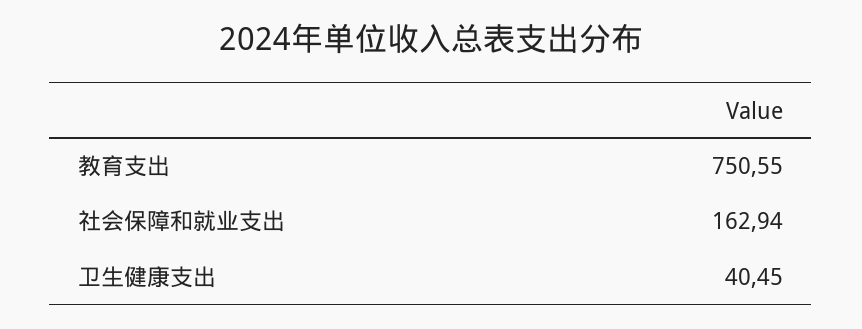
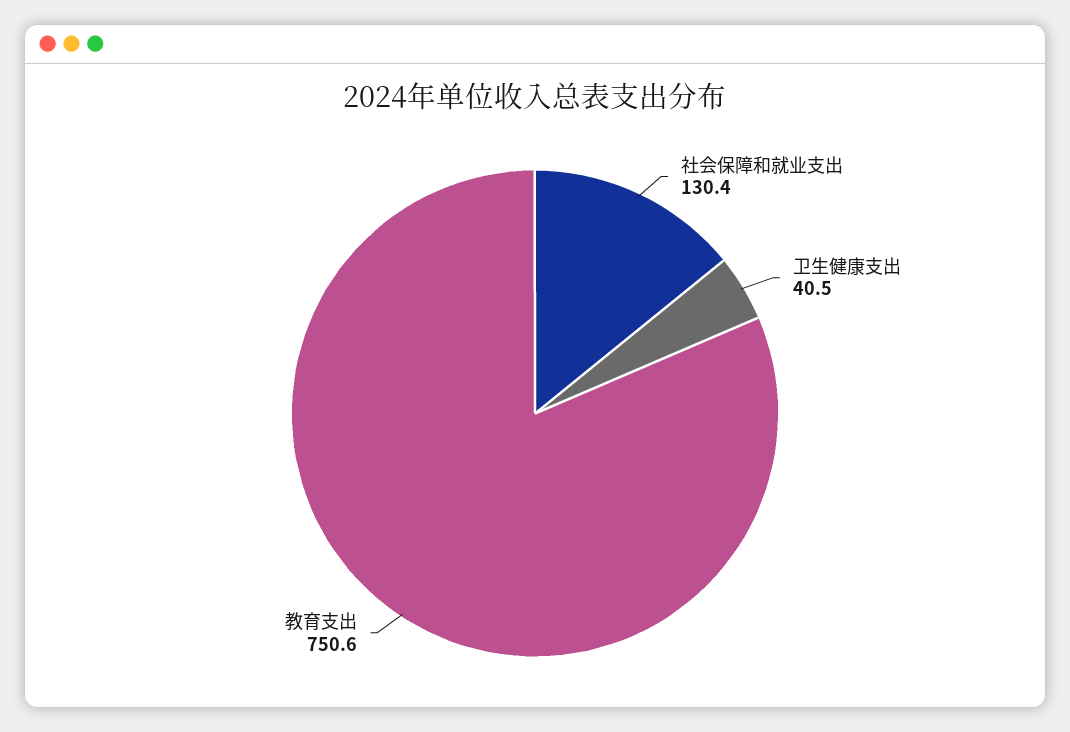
  {
    "教育支出": 750.55,
-   "社会保障和就业支出": 162.94,
+   "社会保障和就业支出": 130.4,
    "卫生健康支出": 40.45
  }

